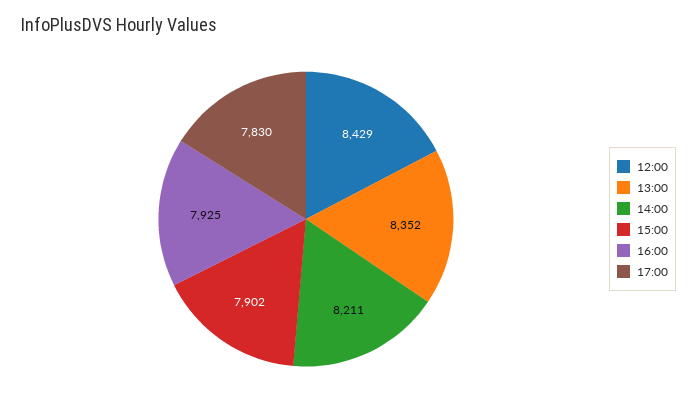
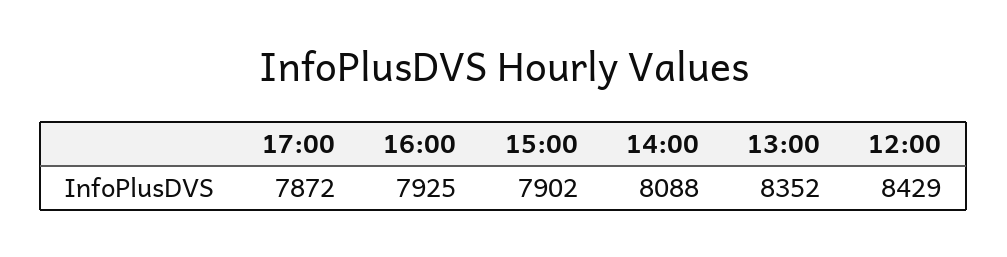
  {
    "12:00": 8429,
    "13:00": 8352,
-   "14:00": 8211,
+   "14:00": 8088,
    "15:00": 7902,
    "16:00": 7925,
-   "17:00": 7830
+   "17:00": 7872
  }

